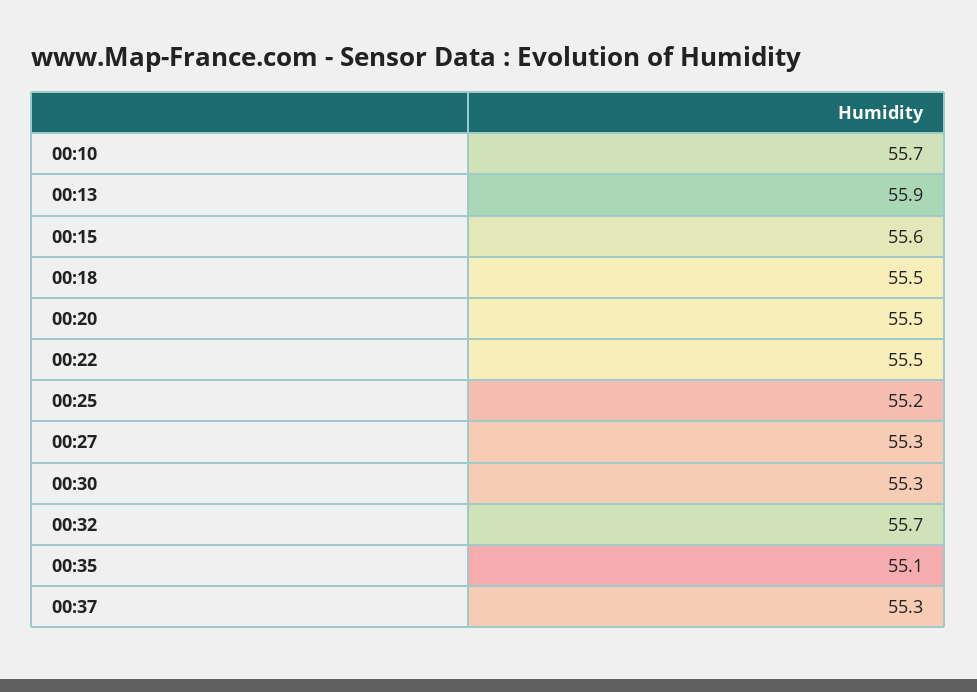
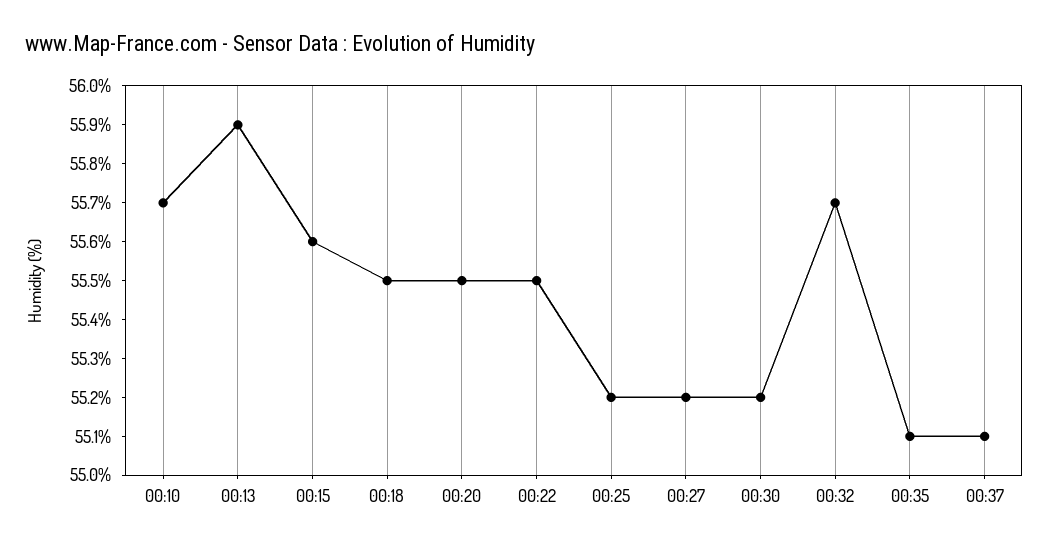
  {
    "00:10": 55.7,
    "00:13": 55.9,
    "00:15": 55.6,
    "00:18": 55.5,
    "00:20": 55.5,
    "00:22": 55.5,
    "00:25": 55.2,
-   "00:27": 55.3,
+   "00:27": 55.2,
-   "00:30": 55.3,
+   "00:30": 55.2,
    "00:32": 55.7,
    "00:35": 55.1,
-   "00:37": 55.3
+   "00:37": 55.1
  }

